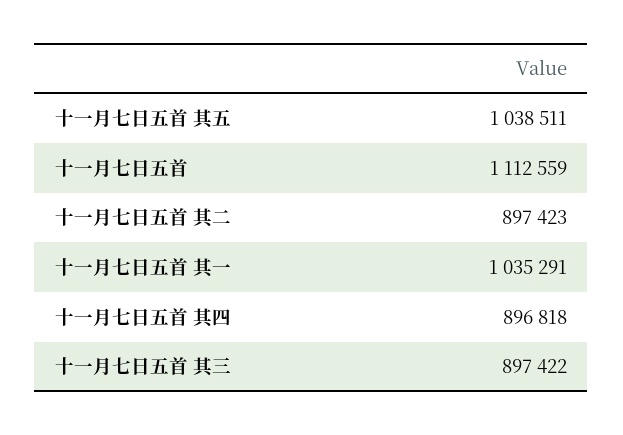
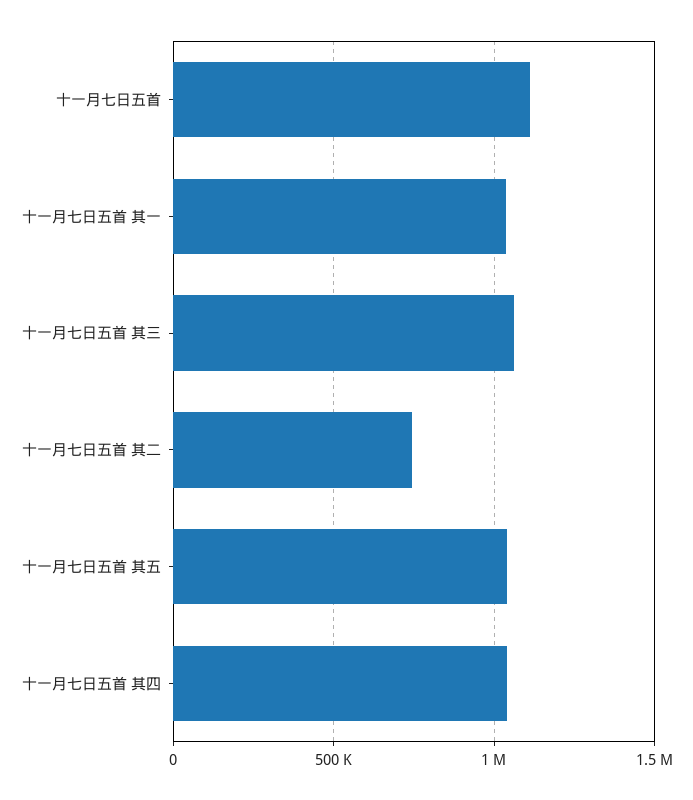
  {
    "十一月七日五首 其五": 1038511,
    "十一月七日五首": 1112559,
-   "十一月七日五首 其二": 897423,
+   "十一月七日五首 其二": 750000,
    "十一月七日五首 其一": 1035291,
-   "十一月七日五首 其四": 896818,
+   "十一月七日五首 其四": 1050000,
-   "十一月七日五首 其三": 897422
+   "十一月七日五首 其三": 1050000
  }

